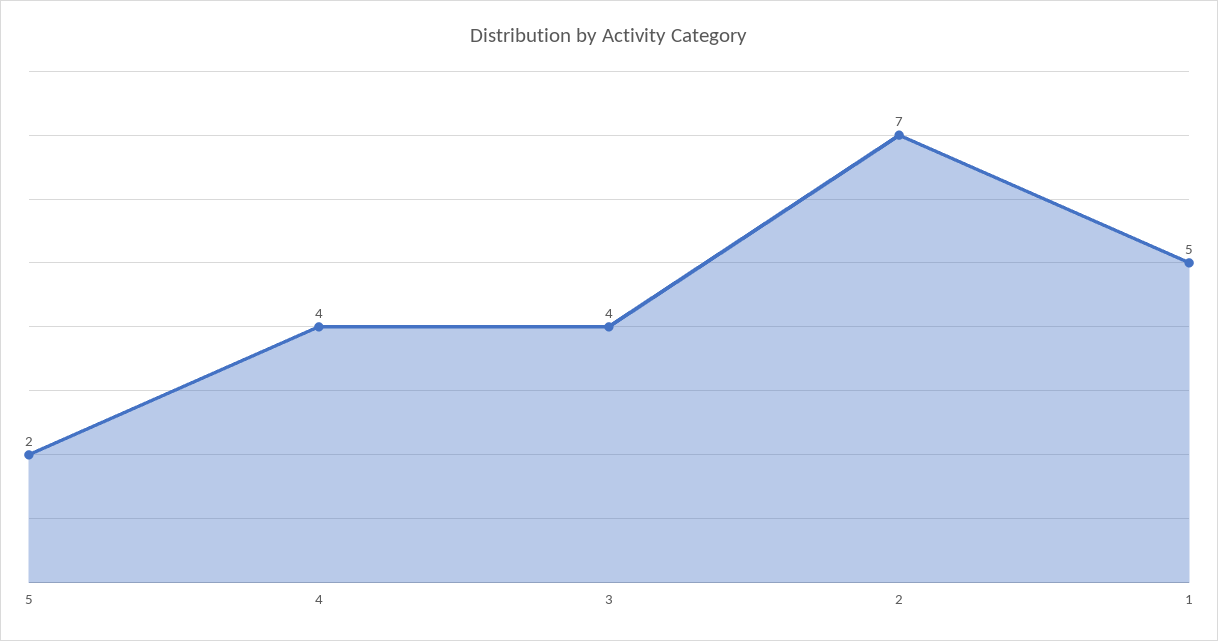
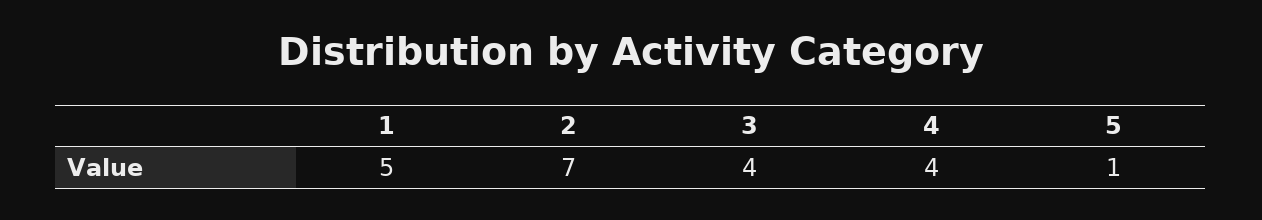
  {
-   "5": 2,
+   "5": 1,
    "4": 4,
    "3": 4,
    "2": 7,
    "1": 5
  }

